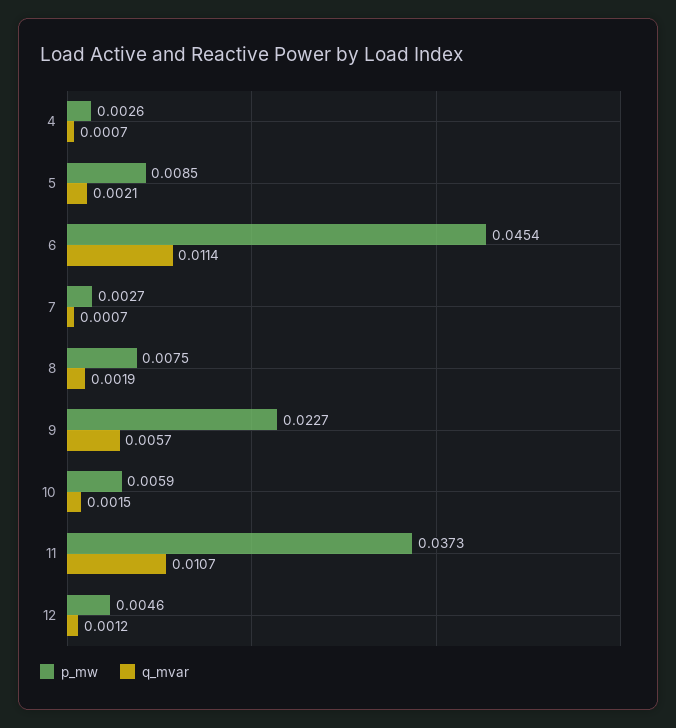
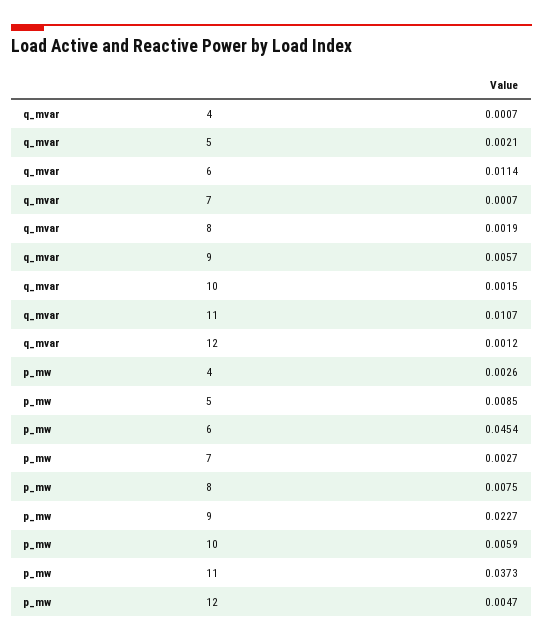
  {
    "p_mw": {
      "4": 0.0026,
      "5": 0.0085,
      "6": 0.0454,
      "7": 0.0027,
      "8": 0.0075,
      "9": 0.0227,
      "10": 0.0059,
      "11": 0.0373,
-     "12": 0.0046
+     "12": 0.0047
    },
    "q_mvar": {
      "4": 0.0007,
      "5": 0.0021,
      "6": 0.0114,
      "7": 0.0007,
      "8": 0.0019,
      "9": 0.0057,
      "10": 0.0015,
      "11": 0.0107,
      "12": 0.0012
    }
  }

